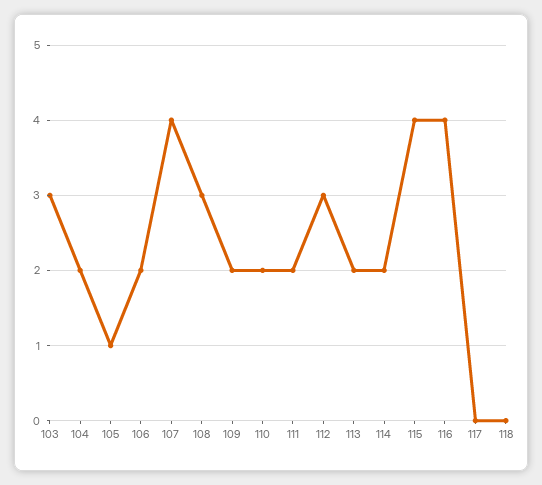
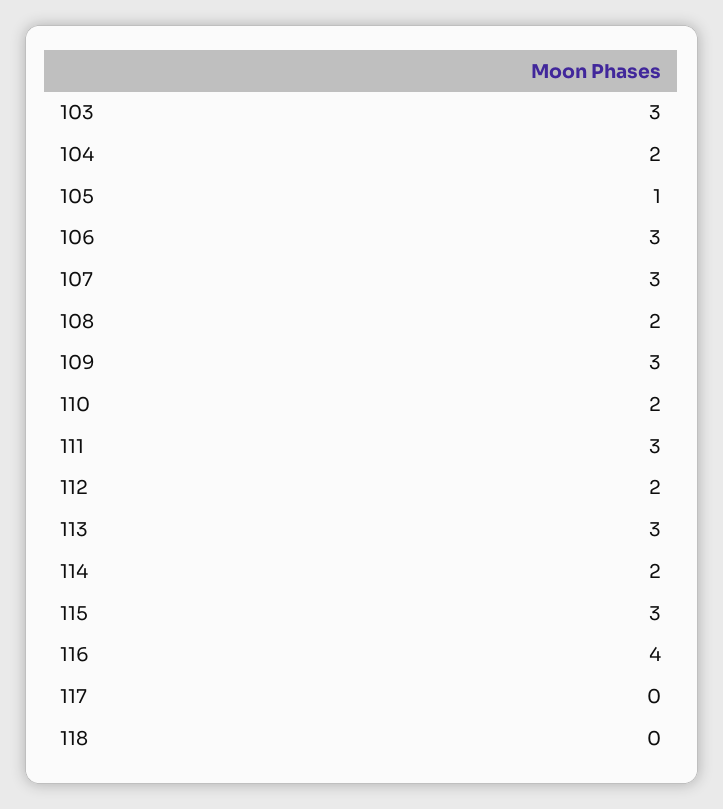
  {
    "103": 3,
    "104": 2,
    "105": 1,
-   "106": 2,
+   "106": 3,
-   "107": 4,
+   "107": 3,
-   "108": 3,
+   "108": 2,
-   "109": 2,
+   "109": 3,
    "110": 2,
-   "111": 2,
+   "111": 3,
-   "112": 3,
+   "112": 2,
-   "113": 2,
+   "113": 3,
    "114": 2,
-   "115": 4,
+   "115": 3,
    "116": 4,
    "117": 0,
    "118": 0
  }

